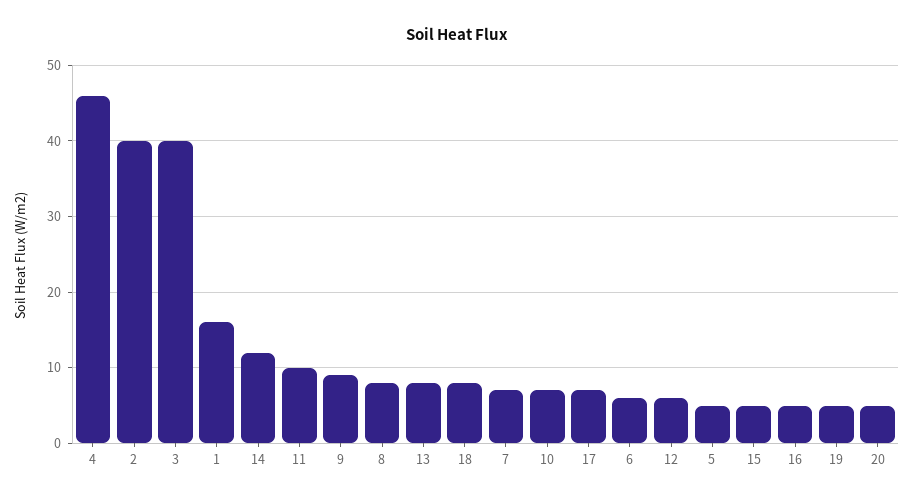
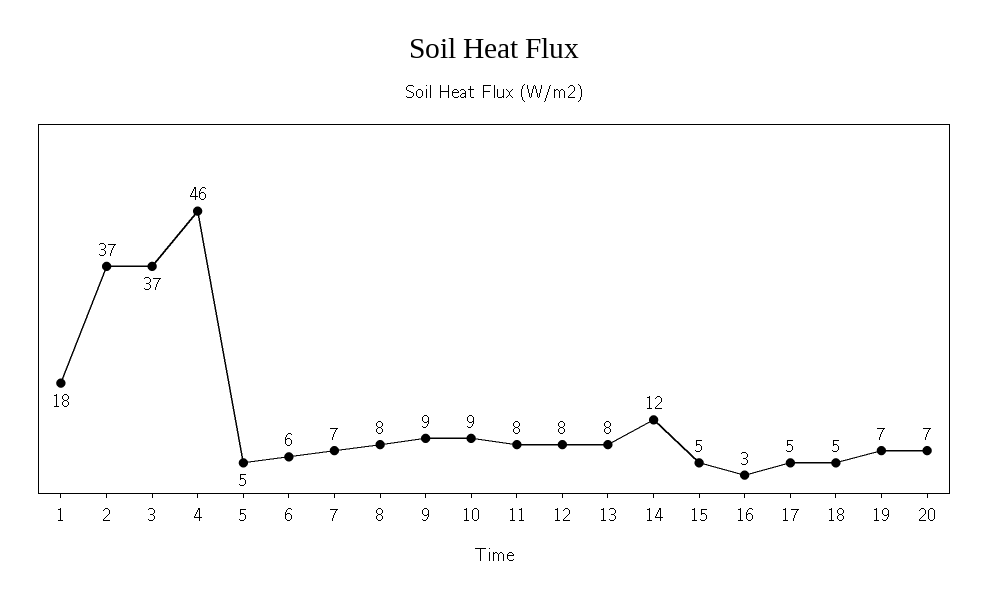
  {
    "4": 46,
-   "2": 40,
+   "2": 37,
-   "3": 40,
+   "3": 37,
-   "1": 16,
+   "1": 18,
    "14": 12,
-   "11": 10,
+   "11": 8,
    "9": 9,
    "8": 8,
    "13": 8,
-   "18": 8,
+   "18": 5,
    "7": 7,
-   "10": 7,
+   "10": 9,
-   "17": 7,
+   "17": 5,
    "6": 6,
-   "12": 6,
+   "12": 8,
    "5": 5,
    "15": 5,
-   "16": 5,
+   "16": 3,
-   "19": 5,
+   "19": 7,
-   "20": 5
+   "20": 7
  }

